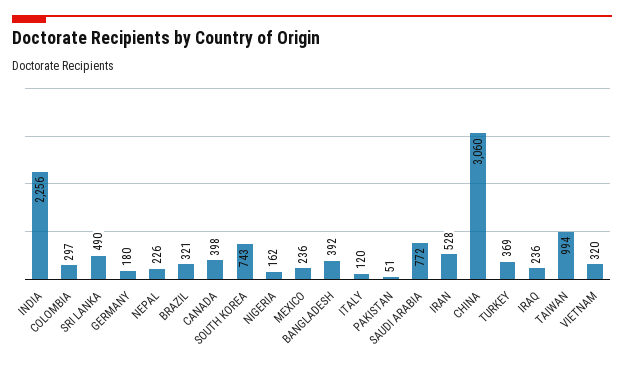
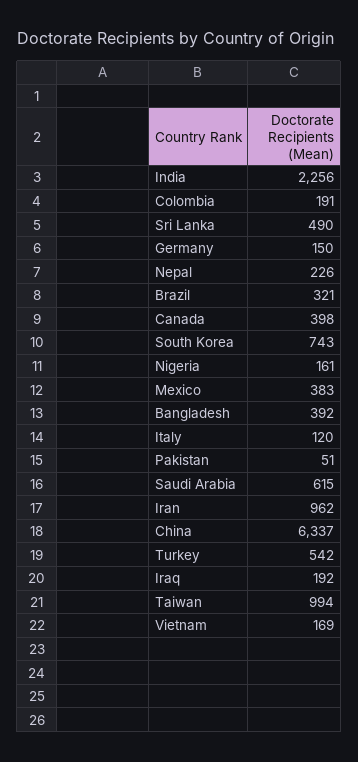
  {
    "INDIA": 2256,
-   "COLOMBIA": 297,
+   "COLOMBIA": 191,
    "SRI LANKA": 490,
-   "GERMANY": 180,
+   "GERMANY": 150,
    "NEPAL": 226,
    "BRAZIL": 321,
    "CANADA": 398,
    "SOUTH KOREA": 743,
-   "NIGERIA": 162,
+   "NIGERIA": 161,
-   "MEXICO": 236,
+   "MEXICO": 383,
    "BANGLADESH": 392,
    "ITALY": 120,
    "PAKISTAN": 51,
-   "SAUDI ARABIA": 772,
+   "SAUDI ARABIA": 615,
-   "IRAN": 528,
+   "IRAN": 962,
-   "CHINA": 3060,
+   "CHINA": 6337,
-   "TURKEY": 369,
+   "TURKEY": 542,
-   "IRAQ": 236,
+   "IRAQ": 192,
    "TAIWAN": 994,
-   "VIETNAM": 320
+   "VIETNAM": 169
  }

